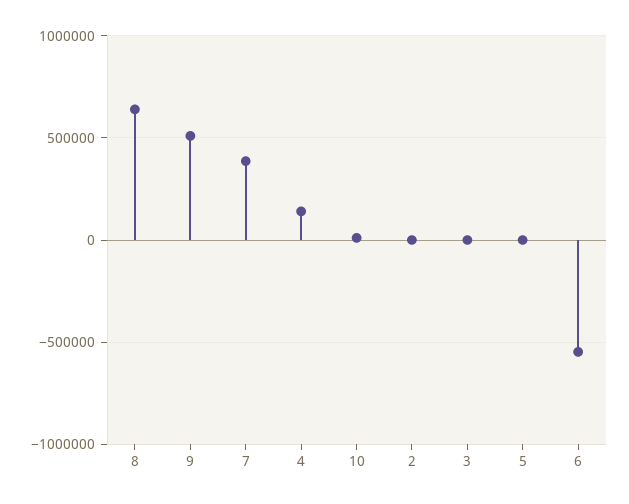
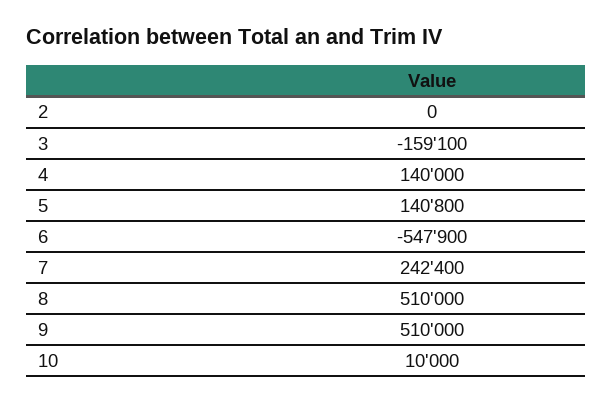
  {
-   "8": 650000,
+   "8": 510000,
    "9": 510000,
-   "7": 400000,
+   "7": 242400,
    "4": 140000,
    "10": 10000,
    "2": 0,
-   "3": 0,
+   "3": -159100,
-   "5": 0,
+   "5": 140800,
    "6": -547900
  }

